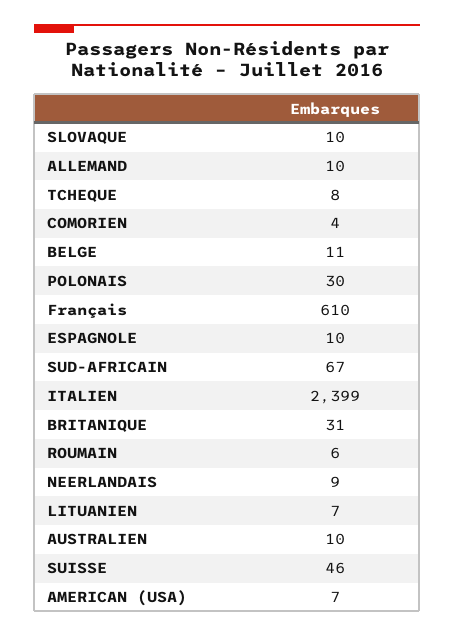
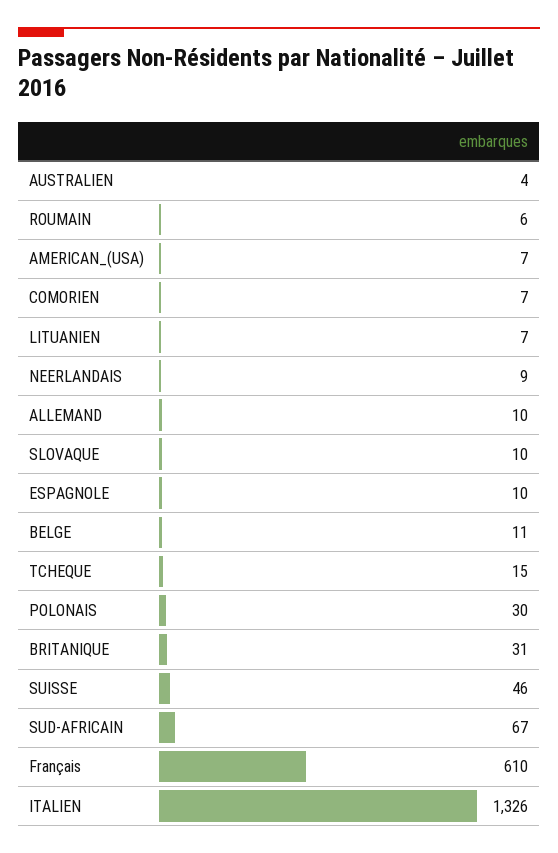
  {
    "SLOVAQUE": 10,
    "ALLEMAND": 10,
-   "TCHEQUE": 8,
+   "TCHEQUE": 15,
-   "COMORIEN": 4,
+   "COMORIEN": 7,
    "BELGE": 11,
    "POLONAIS": 30,
    "Français": 610,
    "ESPAGNOLE": 10,
    "SUD-AFRICAIN": 67,
-   "ITALIEN": 2399,
+   "ITALIEN": 1326,
    "BRITANIQUE": 31,
    "ROUMAIN": 6,
    "NEERLANDAIS": 9,
    "LITUANIEN": 7,
-   "AUSTRALIEN": 10,
+   "AUSTRALIEN": 4,
    "SUISSE": 46,
    "AMERICAN (USA)": 7
  }

